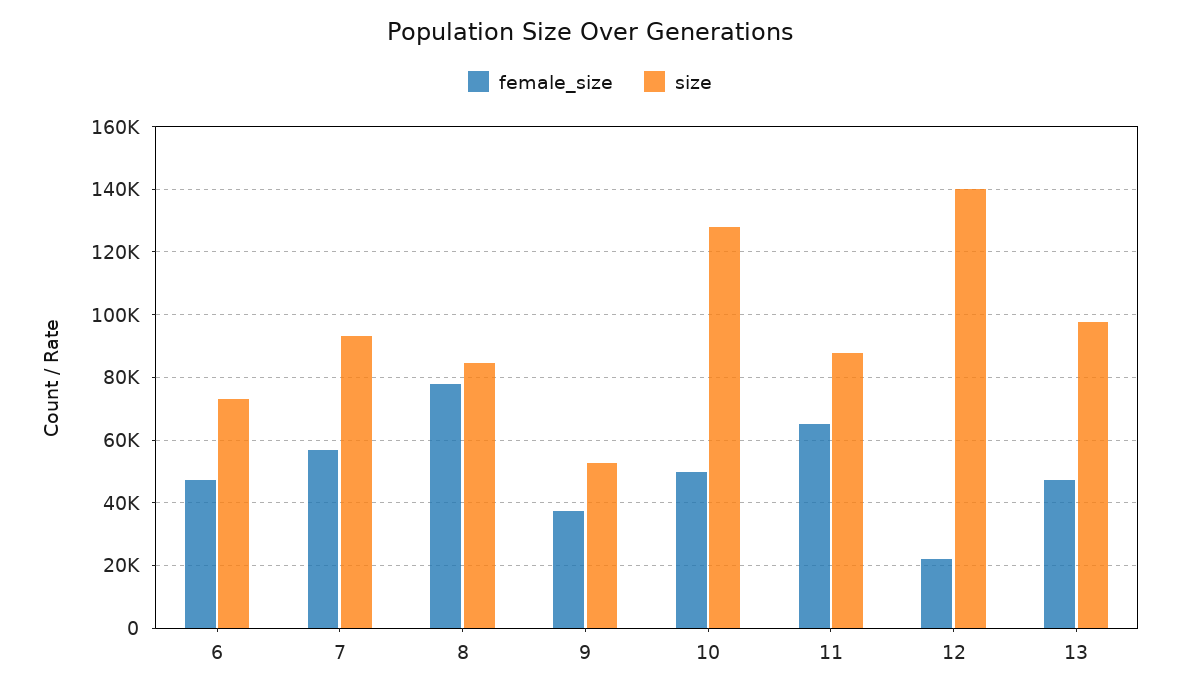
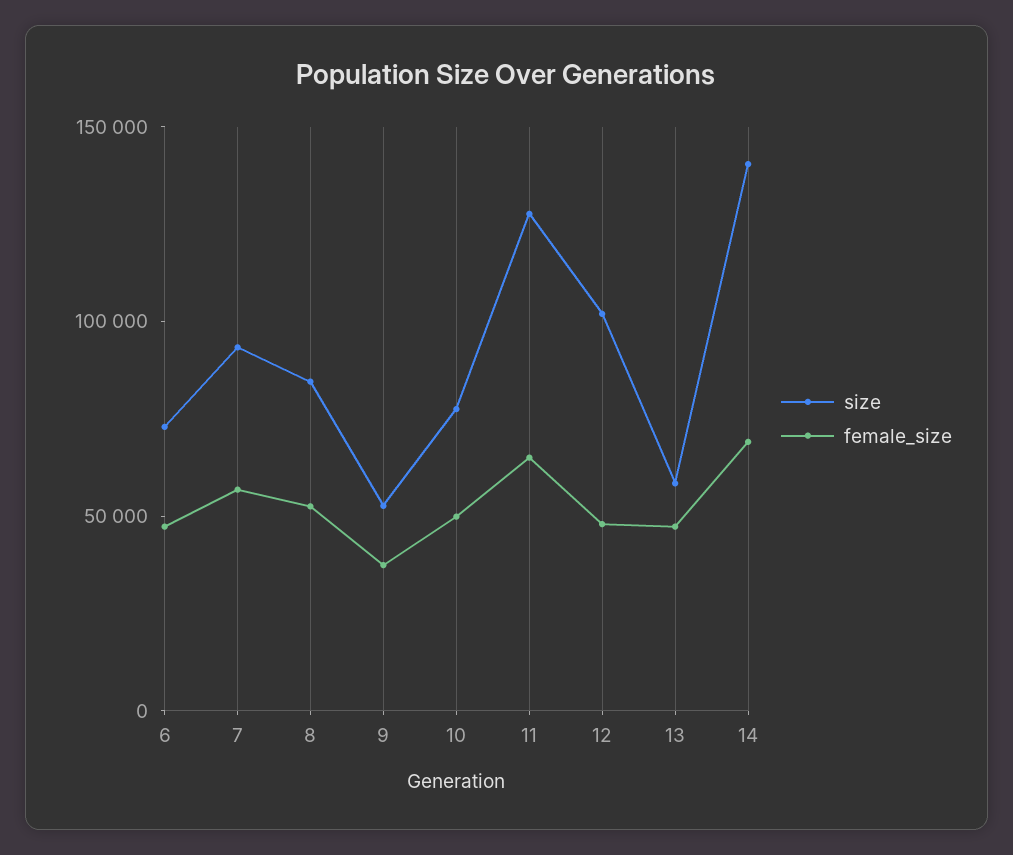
  {
    "female_size": {
      "6": 48000,
      "7": 56000,
-     "8": 78000,
+     "8": 50000,
      "9": 38000,
      "10": 50000,
      "11": 66000,
-     "12": 22000,
+     "12": 50000,
-     "13": 48000
+     "13": 48000,
+     "14": 70000
    },
    "size": {
      "6": 72000,
      "7": 94000,
      "8": 84000,
      "9": 52000,
-     "10": 128000,
+     "10": 80000,
-     "11": 88000,
+     "11": 130000,
-     "12": 140000,
+     "12": 100000,
-     "13": 98000
+     "13": 60000,
+     "14": 140000
    }
  }

